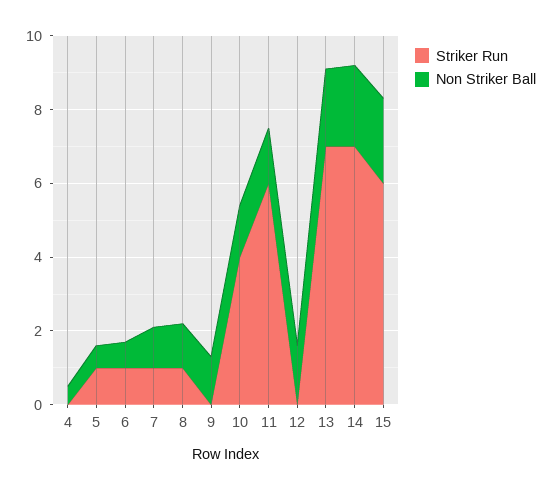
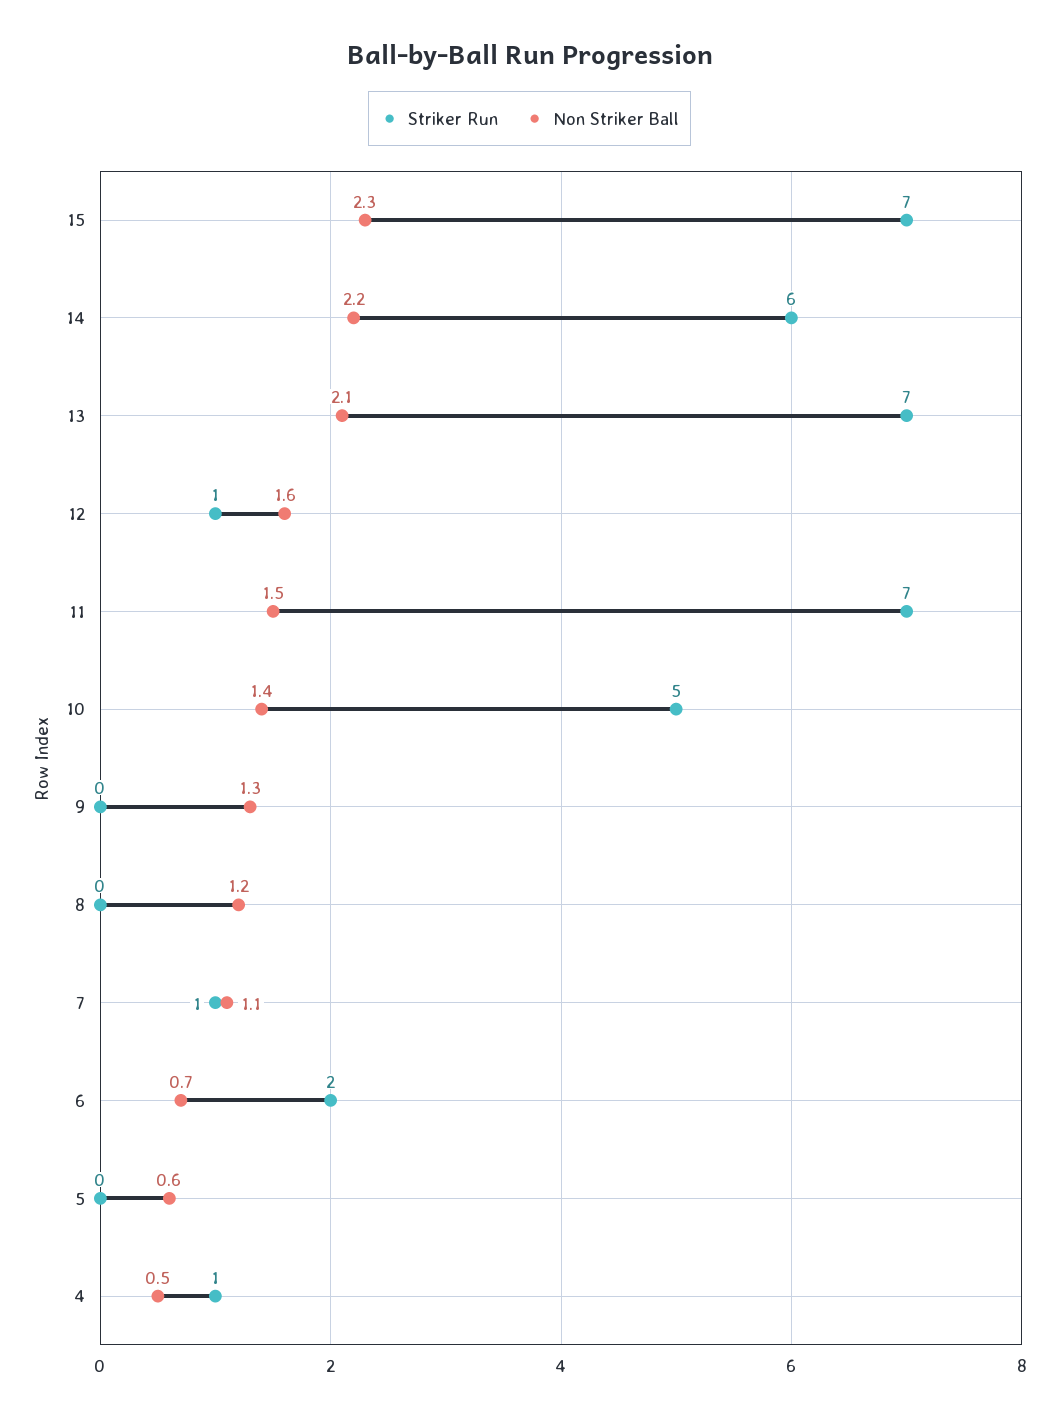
  {
    "Striker Run": {
-     "4": 0,
+     "4": 1,
-     "5": 1,
+     "5": 0,
-     "6": 1,
+     "6": 2,
      "7": 1,
-     "8": 1,
+     "8": 0,
      "9": 0,
-     "10": 4,
+     "10": 5,
-     "11": 6,
+     "11": 7,
-     "12": 0,
+     "12": 1,
      "13": 7,
-     "14": 7,
+     "14": 6,
-     "15": 6
+     "15": 7
    },
    "Non Striker Ball": {
      "4": 0.5,
      "5": 0.6,
      "6": 0.7,
      "7": 1.1,
      "8": 1.2,
      "9": 1.3,
      "10": 1.4,
      "11": 1.5,
      "12": 1.6,
      "13": 2.1,
      "14": 2.2,
      "15": 2.3
    }
  }

